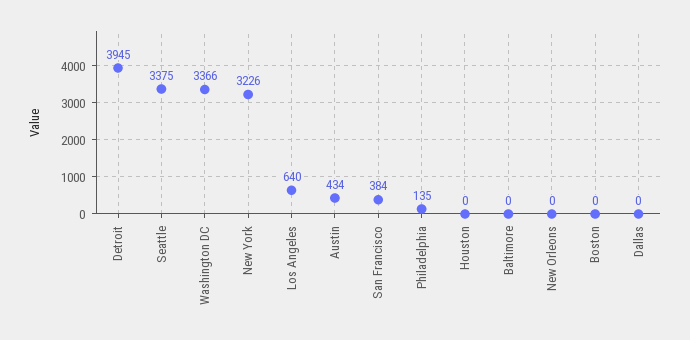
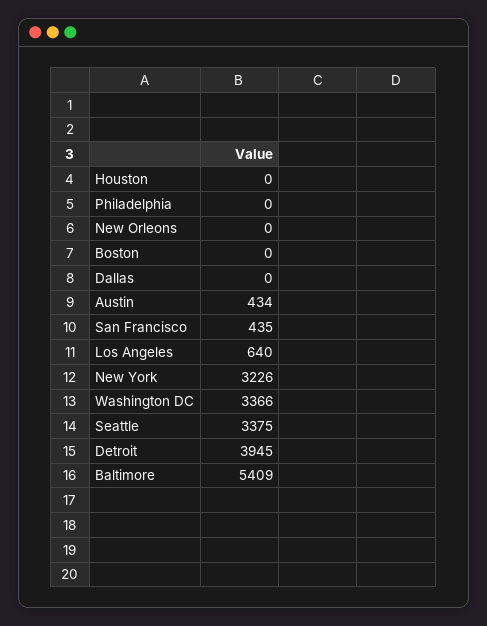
  {
    "Detroit": 3945,
    "Seattle": 3375,
    "Washington DC": 3366,
    "New York": 3226,
    "Los Angeles": 640,
    "Austin": 434,
-   "San Francisco": 384,
+   "San Francisco": 435,
-   "Philadelphia": 135,
+   "Philadelphia": 0,
    "Houston": 0,
-   "Baltimore": 0,
+   "Baltimore": 5409,
    "New Orleons": 0,
    "Boston": 0,
    "Dallas": 0
  }

